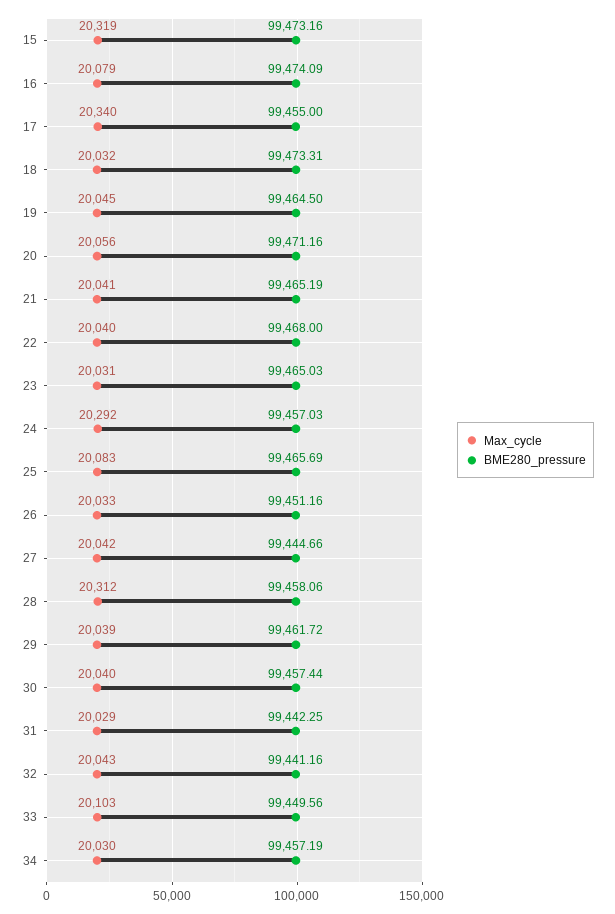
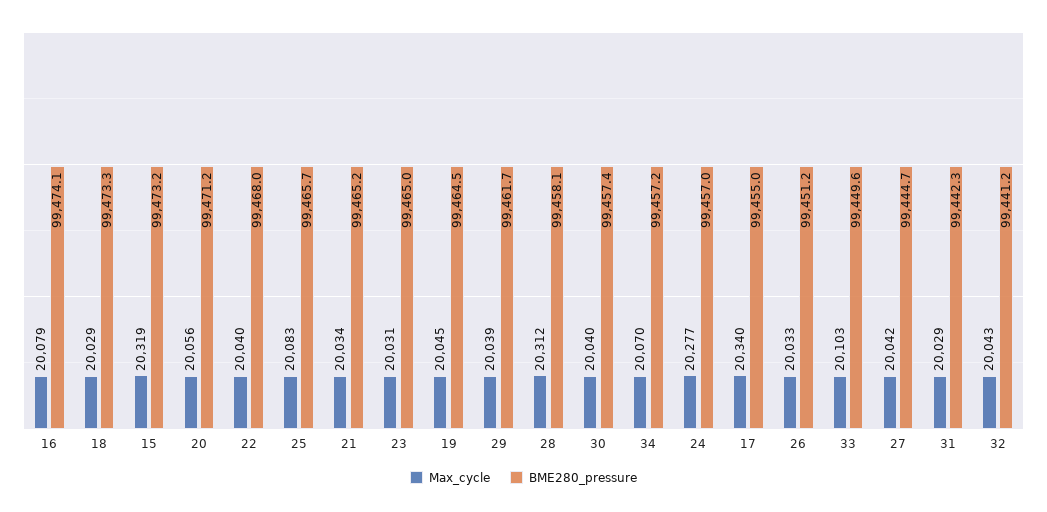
  {
    "Max_cycle": {
      "15": 20319,
      "16": 20079,
      "17": 20340,
-     "18": 20032,
+     "18": 20029,
      "19": 20045,
      "20": 20056,
-     "21": 20041,
+     "21": 20034,
      "22": 20040,
      "23": 20031,
-     "24": 20292,
+     "24": 20277,
      "25": 20083,
      "26": 20033,
      "27": 20042,
      "28": 20312,
      "29": 20039,
      "30": 20040,
      "31": 20029,
      "32": 20043,
      "33": 20103,
-     "34": 20030
+     "34": 20070
    },
    "BME280_pressure": {
      "15": 99473.16,
      "16": 99474.09,
      "17": 99455,
      "18": 99473.31,
      "19": 99464.5,
      "20": 99471.16,
      "21": 99465.19,
      "22": 99468,
      "23": 99465.03,
      "24": 99457.03,
      "25": 99465.69,
      "26": 99451.16,
      "27": 99444.66,
      "28": 99458.06,
      "29": 99461.72,
      "30": 99457.44,
      "31": 99442.25,
      "32": 99441.16,
      "33": 99449.56,
      "34": 99457.19
    }
  }

